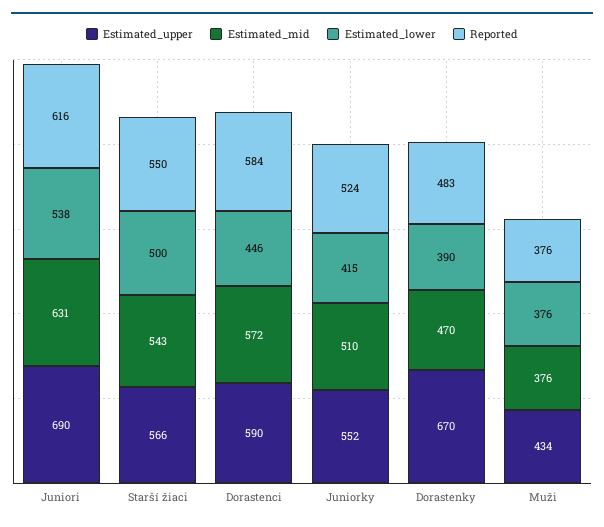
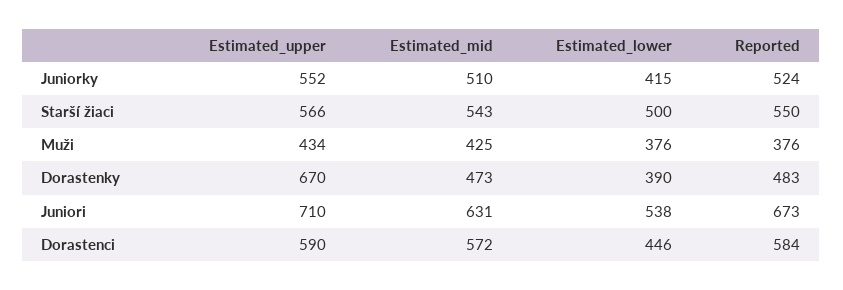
  {
    "Estimated_upper": {
-     "Juniori": 690,
+     "Juniori": 710,
      "Starší žiaci": 566,
      "Dorastenci": 590,
      "Juniorky": 552,
      "Dorastenky": 670,
      "Muži": 434
    },
    "Estimated_mid": {
      "Juniori": 631,
      "Starší žiaci": 543,
      "Dorastenci": 572,
      "Juniorky": 510,
-     "Dorastenky": 470,
+     "Dorastenky": 473,
-     "Muži": 376
+     "Muži": 425
    },
    "Estimated_lower": {
      "Juniori": 538,
      "Starší žiaci": 500,
      "Dorastenci": 446,
      "Juniorky": 415,
      "Dorastenky": 390,
      "Muži": 376
    },
    "Reported": {
-     "Juniori": 616,
+     "Juniori": 673,
      "Starší žiaci": 550,
      "Dorastenci": 584,
      "Juniorky": 524,
      "Dorastenky": 483,
      "Muži": 376
    }
  }

